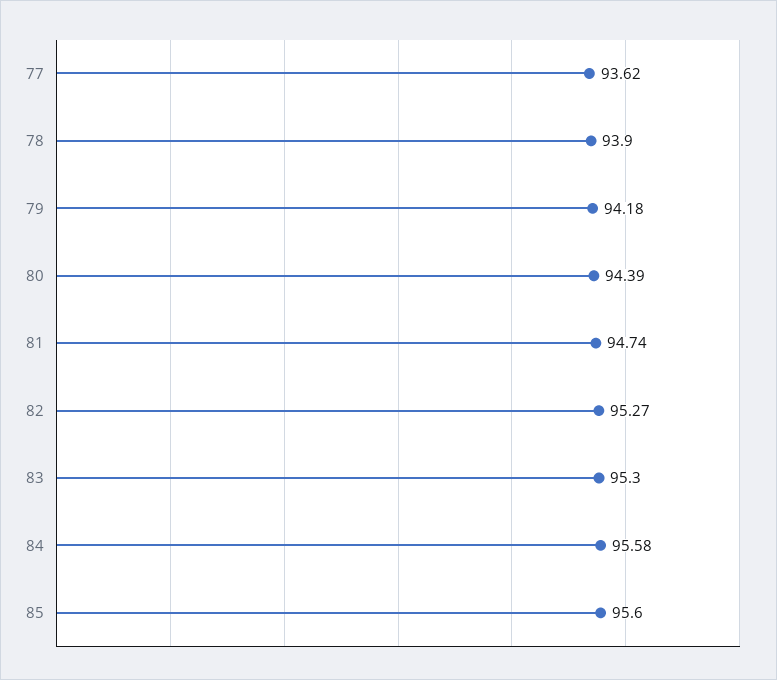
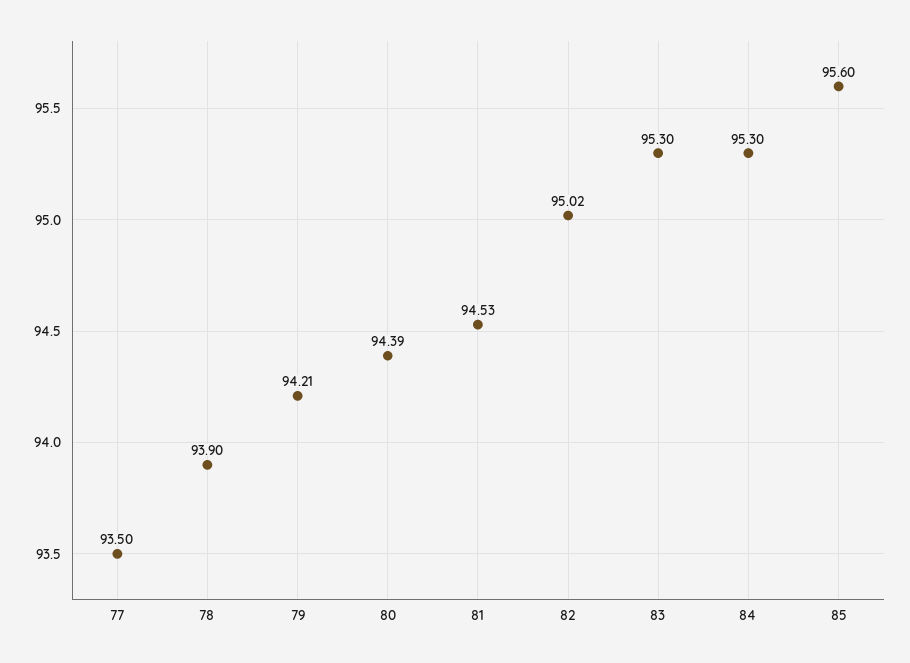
  {
-   "77": 93.62,
+   "77": 93.5,
    "78": 93.9,
-   "79": 94.18,
+   "79": 94.21,
    "80": 94.39,
-   "81": 94.74,
+   "81": 94.53,
-   "82": 95.27,
+   "82": 95.02,
    "83": 95.3,
-   "84": 95.58,
+   "84": 95.3,
    "85": 95.6
  }

